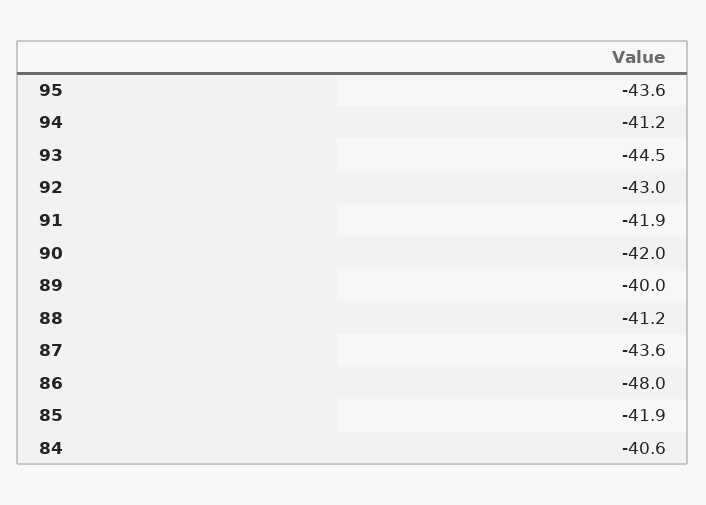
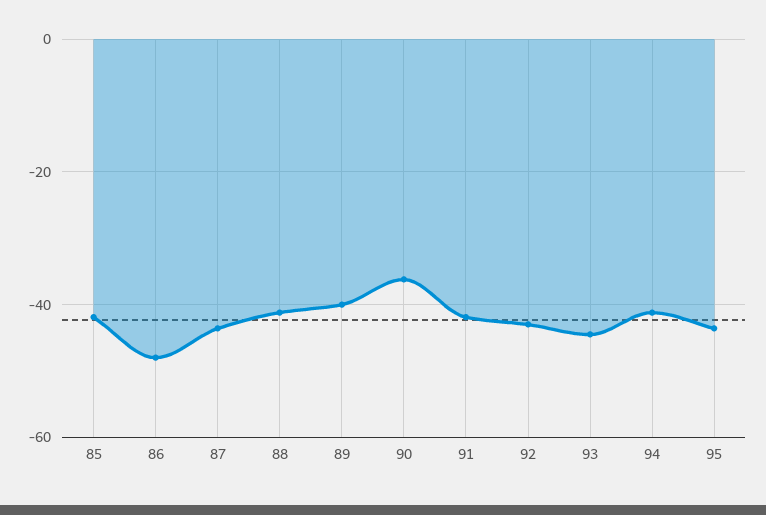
  {
    "95": -43.6,
    "94": -41.2,
    "93": -44.5,
    "92": -43,
    "91": -41.9,
-   "90": -42,
+   "90": -36,
    "89": -40,
    "88": -41.2,
    "87": -43.6,
    "86": -48,
-   "85": -41.9,
+   "85": -41.9
-   "84": -40.6
  }

